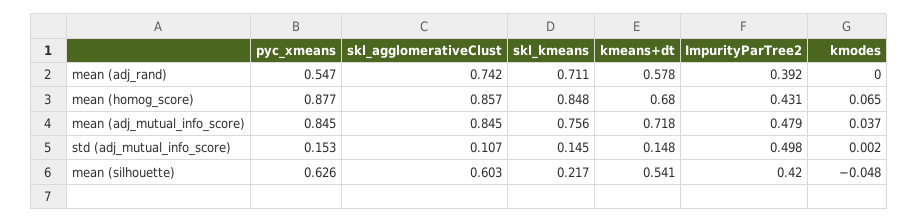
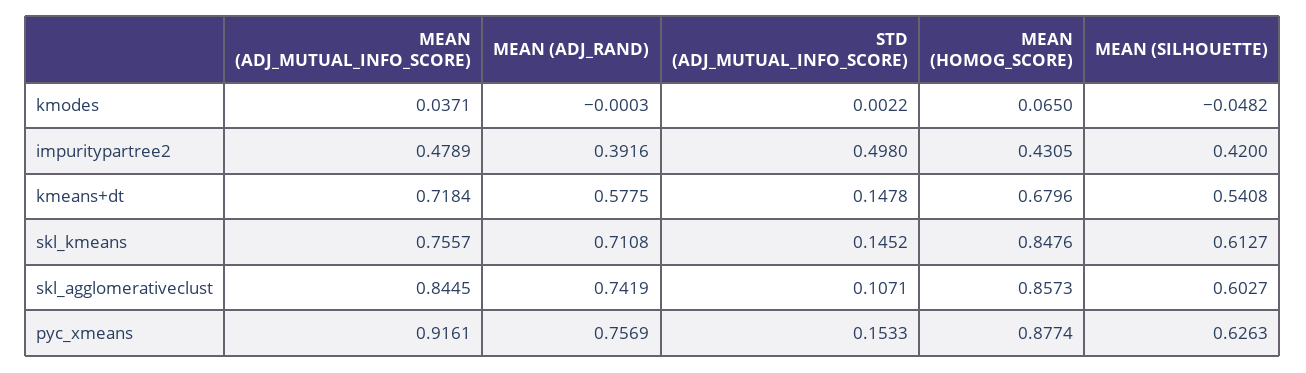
  {
    "pyc_xmeans": {
-     "mean (adj_rand)": 0.547,
+     "mean (adj_rand)": 0.7569,
      "mean (homog_score)": 0.8774,
-     "mean (adj_mutual_info_score)": 0.845,
+     "mean (adj_mutual_info_score)": 0.9161,
      "std (adj_mutual_info_score)": 0.1533,
      "mean (silhouette)": 0.6263
    },
    "skl_agglomerativeClust": {
      "mean (adj_rand)": 0.7419,
      "mean (homog_score)": 0.8573,
      "mean (adj_mutual_info_score)": 0.8445,
      "std (adj_mutual_info_score)": 0.1071,
      "mean (silhouette)": 0.6027
    },
    "skl_kmeans": {
      "mean (adj_rand)": 0.7108,
      "mean (homog_score)": 0.8476,
      "mean (adj_mutual_info_score)": 0.7557,
      "std (adj_mutual_info_score)": 0.1452,
-     "mean (silhouette)": 0.217
+     "mean (silhouette)": 0.6127
    },
    "kmeans+dt": {
      "mean (adj_rand)": 0.5775,
      "mean (homog_score)": 0.6796,
      "mean (adj_mutual_info_score)": 0.7184,
      "std (adj_mutual_info_score)": 0.1478,
      "mean (silhouette)": 0.5408
    },
    "ImpurityParTree2": {
      "mean (adj_rand)": 0.3916,
      "mean (homog_score)": 0.4305,
      "mean (adj_mutual_info_score)": 0.4789,
      "std (adj_mutual_info_score)": 0.498,
      "mean (silhouette)": 0.42
    },
    "kmodes": {
      "mean (adj_rand)": -0.0003,
      "mean (homog_score)": 0.065,
      "mean (adj_mutual_info_score)": 0.0371,
      "std (adj_mutual_info_score)": 0.0022,
      "mean (silhouette)": -0.0482
    }
  }

